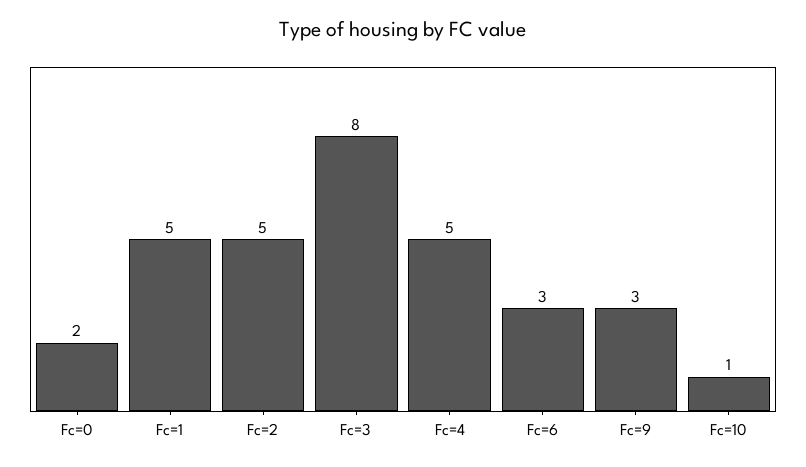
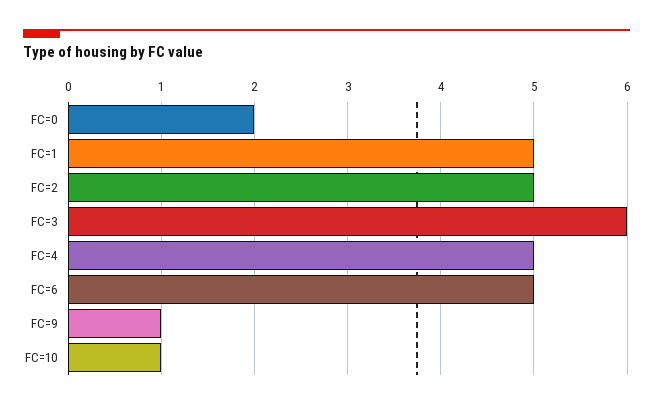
  {
    "Fc=0": 2,
    "Fc=1": 5,
    "Fc=2": 5,
-   "Fc=3": 8,
+   "Fc=3": 6,
    "Fc=4": 5,
-   "Fc=6": 3,
+   "Fc=6": 5,
-   "Fc=9": 3,
+   "Fc=9": 1,
    "Fc=10": 1
  }

